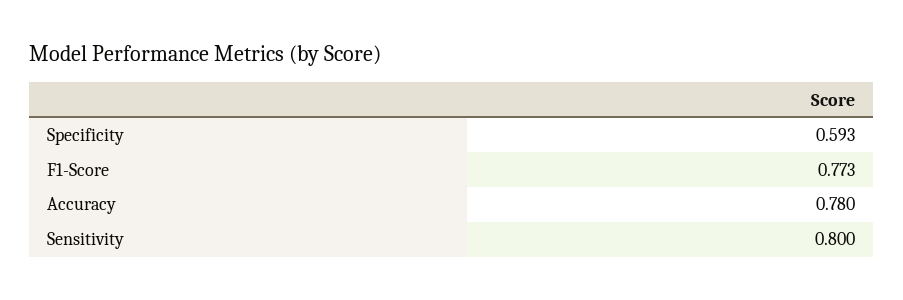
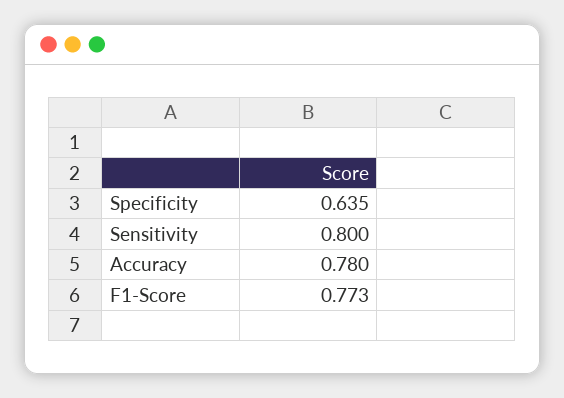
  {
-   "Specificity": 0.593,
+   "Specificity": 0.635,
    "F1-Score": 0.773,
    "Accuracy": 0.78,
    "Sensitivity": 0.8
  }

